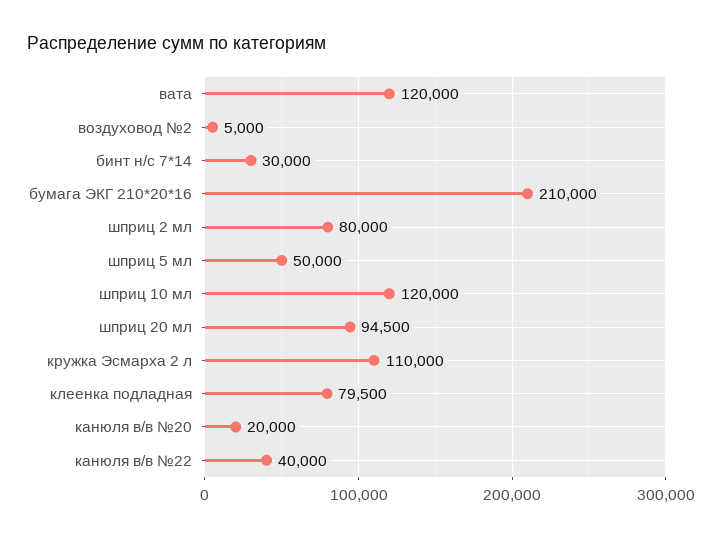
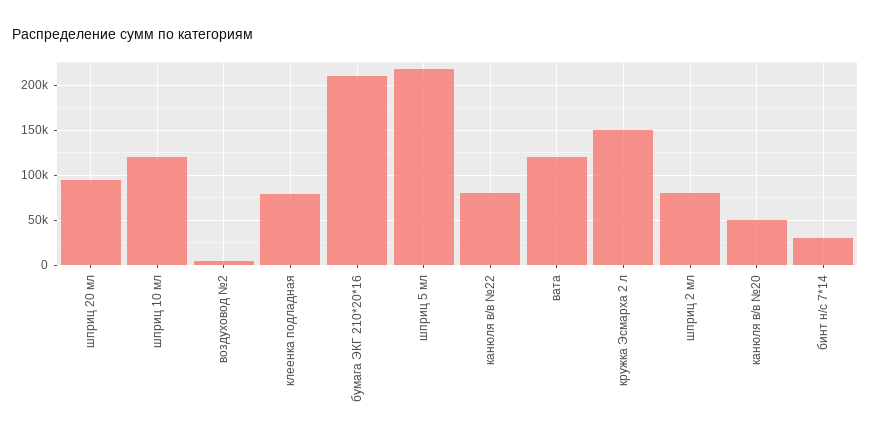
  {
    "вата": 120000,
    "воздуховод №2": 5000,
    "бинт н/с 7*14": 30000,
    "бумага ЭКГ 210*20*16": 210000,
    "шприц 2 мл": 80000,
-   "шприц 5 мл": 50000,
+   "шприц 5 мл": 220000,
    "шприц 10 мл": 120000,
    "шприц 20 мл": 94500,
-   "кружка Эсмарха 2 л": 110000,
+   "кружка Эсмарха 2 л": 150000,
    "клеенка подладная": 79500,
-   "канюля в/в №20": 20000,
+   "канюля в/в №20": 50000,
-   "канюля в/в №22": 40000
+   "канюля в/в №22": 80000
  }

